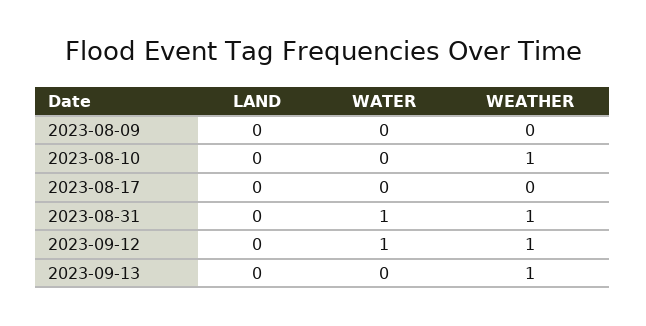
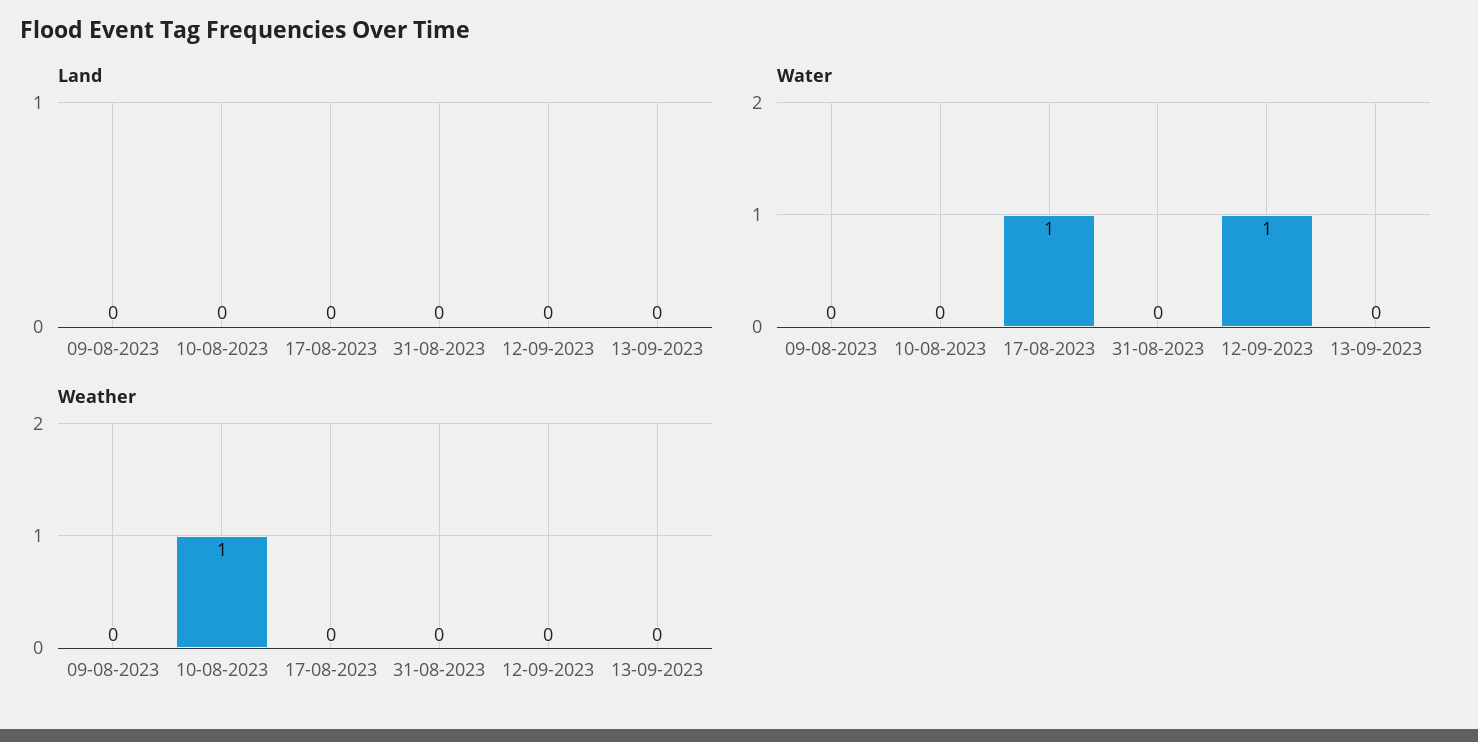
  {
    "LAND": {
      "2023-08-09": 0,
      "2023-08-10": 0,
      "2023-08-17": 0,
      "2023-08-31": 0,
      "2023-09-12": 0,
      "2023-09-13": 0
    },
    "WATER": {
      "2023-08-09": 0,
      "2023-08-10": 0,
-     "2023-08-17": 0,
+     "2023-08-17": 1,
-     "2023-08-31": 1,
+     "2023-08-31": 0,
      "2023-09-12": 1,
      "2023-09-13": 0
    },
    "WEATHER": {
      "2023-08-09": 0,
      "2023-08-10": 1,
      "2023-08-17": 0,
-     "2023-08-31": 1,
+     "2023-08-31": 0,
-     "2023-09-12": 1,
+     "2023-09-12": 0,
-     "2023-09-13": 1
+     "2023-09-13": 0
    }
  }

